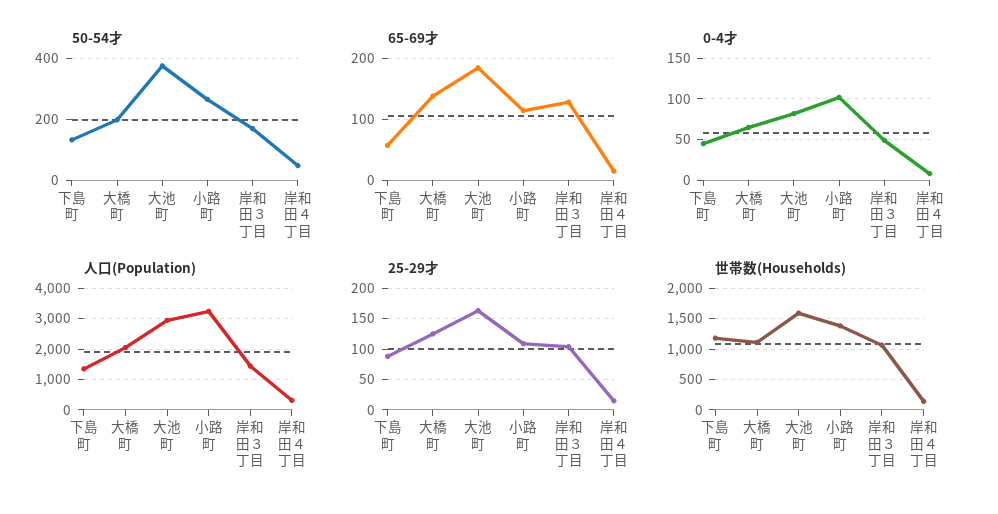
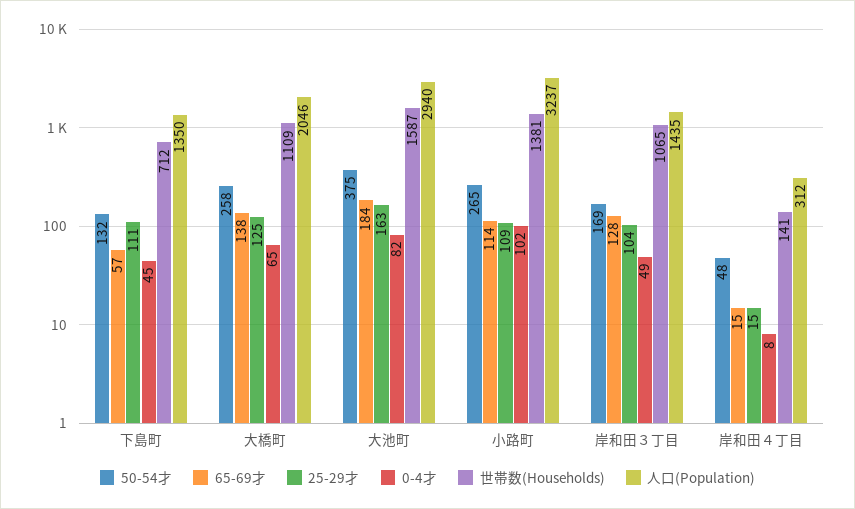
  {
    "50-54才": {
      "下島町": 132,
-     "大橋町": 200,
+     "大橋町": 258,
      "大池町": 375,
      "小路町": 265,
      "岸和田３丁目": 169,
      "岸和田４丁目": 48
    },
    "65-69才": {
      "下島町": 57,
      "大橋町": 138,
      "大池町": 184,
      "小路町": 114,
      "岸和田３丁目": 128,
      "岸和田４丁目": 15
    },
    "0-4才": {
      "下島町": 45,
      "大橋町": 65,
      "大池町": 82,
      "小路町": 102,
      "岸和田３丁目": 49,
      "岸和田４丁目": 8
    },
    "人口(Population)": {
      "下島町": 1350,
      "大橋町": 2046,
      "大池町": 2940,
      "小路町": 3237,
      "岸和田３丁目": 1435,
      "岸和田４丁目": 312
    },
    "25-29才": {
-     "下島町": 90,
+     "下島町": 111,
      "大橋町": 125,
      "大池町": 163,
      "小路町": 109,
      "岸和田３丁目": 104,
      "岸和田４丁目": 15
    },
    "世帯数(Households)": {
-     "下島町": 1200,
+     "下島町": 712,
      "大橋町": 1109,
      "大池町": 1587,
      "小路町": 1381,
      "岸和田３丁目": 1065,
      "岸和田４丁目": 141
    }
  }

